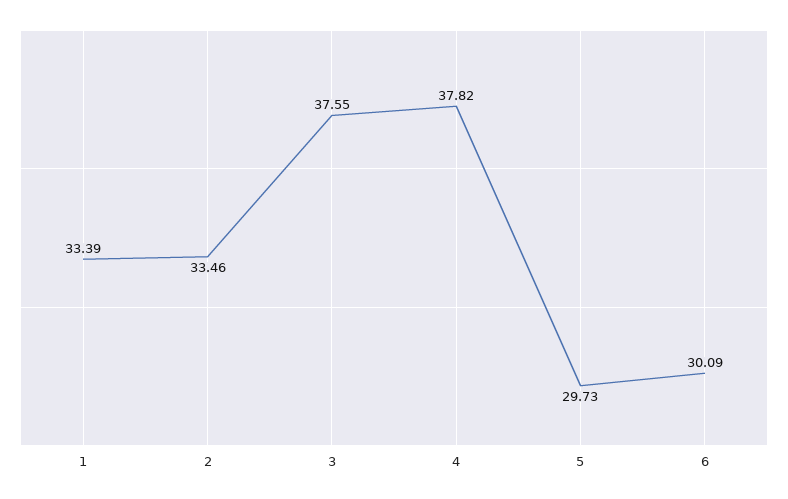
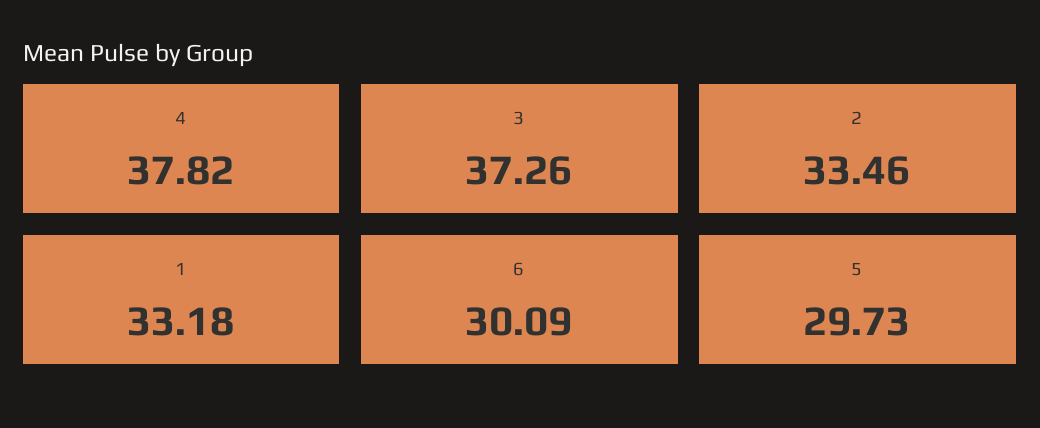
  {
-   "1": 33.39,
+   "1": 33.18,
    "2": 33.46,
-   "3": 37.55,
+   "3": 37.26,
    "4": 37.82,
    "5": 29.73,
    "6": 30.09
  }

